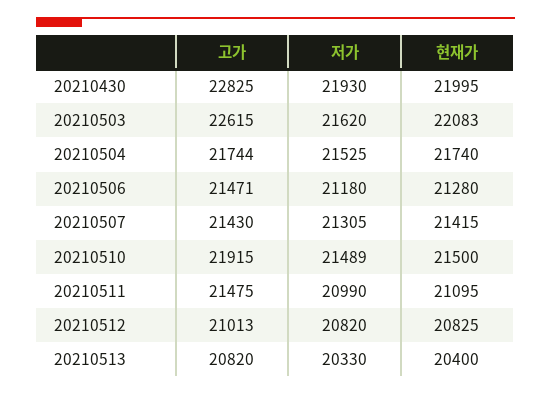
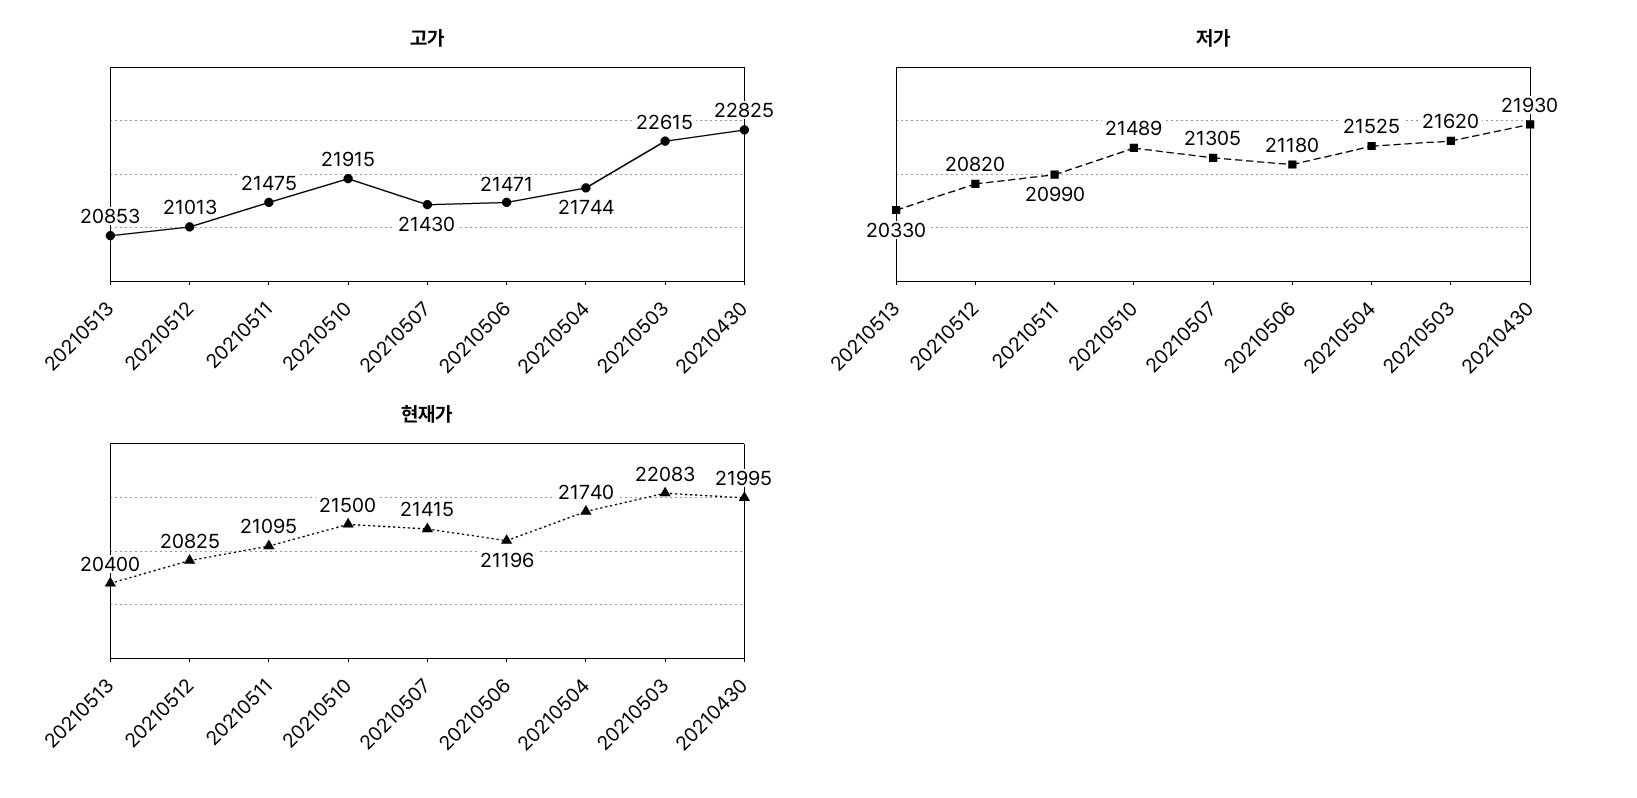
  {
    "고가": {
      "20210430": 22825,
      "20210503": 22615,
      "20210504": 21744,
      "20210506": 21471,
      "20210507": 21430,
      "20210510": 21915,
      "20210511": 21475,
      "20210512": 21013,
-     "20210513": 20820
+     "20210513": 20853
    },
    "저가": {
      "20210430": 21930,
      "20210503": 21620,
      "20210504": 21525,
      "20210506": 21180,
      "20210507": 21305,
      "20210510": 21489,
      "20210511": 20990,
      "20210512": 20820,
      "20210513": 20330
    },
    "현재가": {
      "20210430": 21995,
      "20210503": 22083,
      "20210504": 21740,
-     "20210506": 21280,
+     "20210506": 21196,
      "20210507": 21415,
      "20210510": 21500,
      "20210511": 21095,
      "20210512": 20825,
      "20210513": 20400
    }
  }

